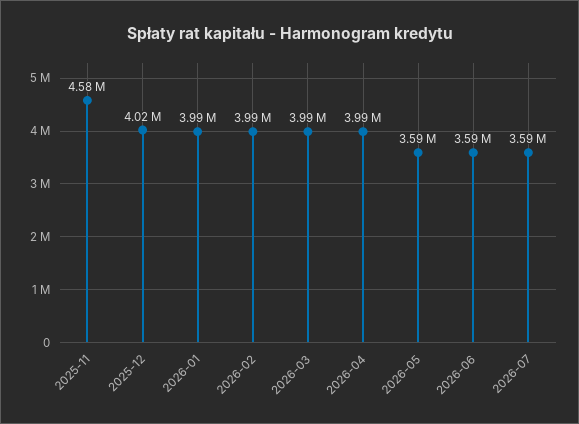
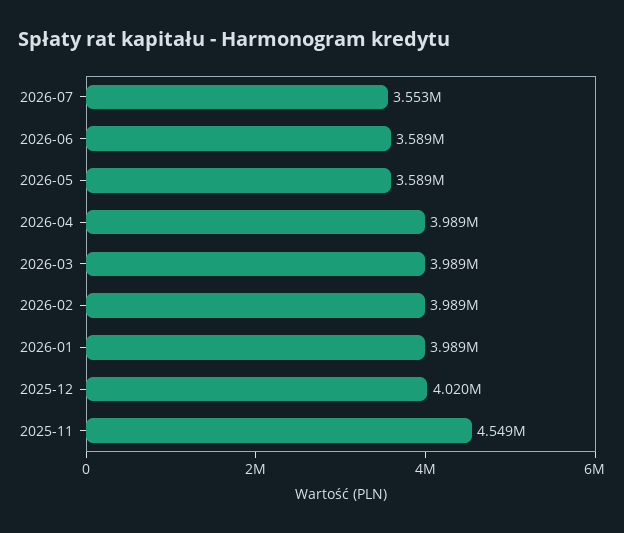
  {
-   "2025-11": 4580000,
+   "2025-11": 4549000,
    "2025-12": 4020000,
    "2026-01": 3989000,
    "2026-02": 3989000,
    "2026-03": 3989000,
    "2026-04": 3989000,
    "2026-05": 3589000,
    "2026-06": 3589000,
-   "2026-07": 3590000
+   "2026-07": 3553000
  }

